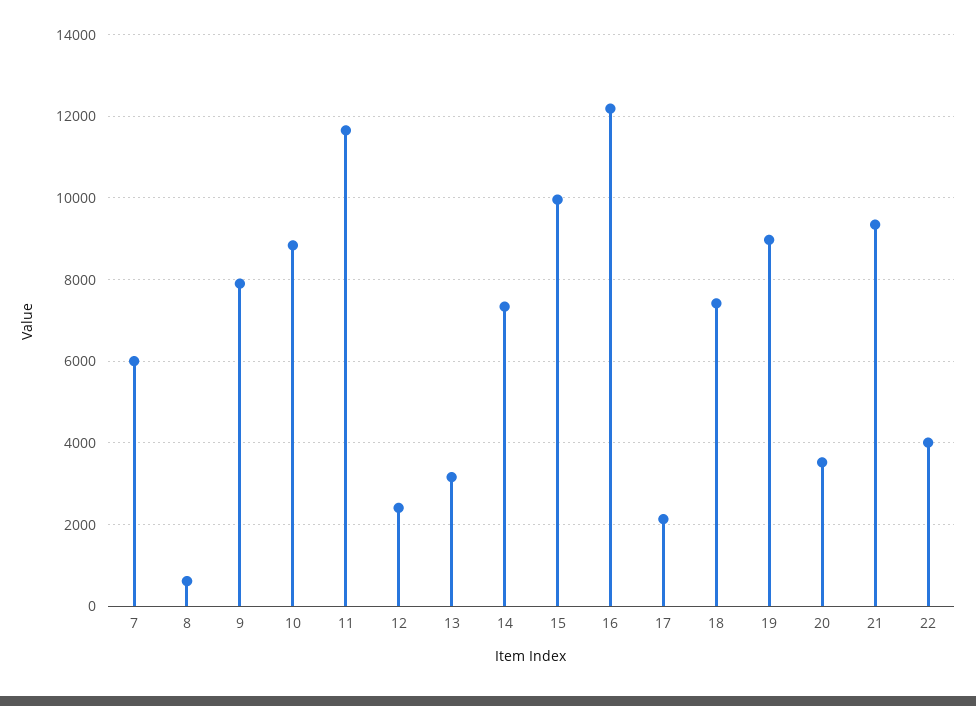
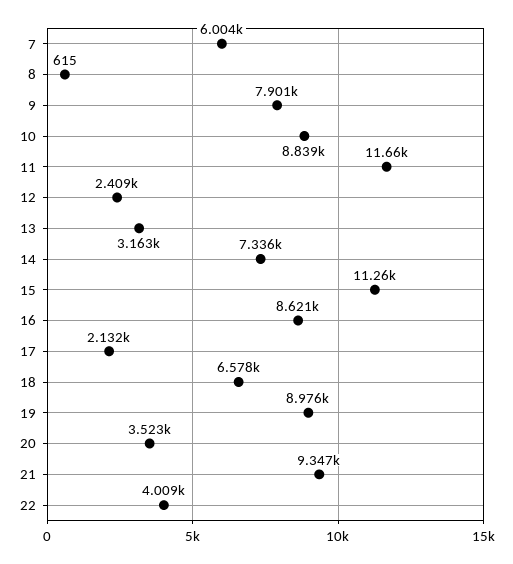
  {
    "7": 6004,
    "8": 615,
    "9": 7901,
    "10": 8839,
    "11": 11660,
    "12": 2409,
    "13": 3163,
    "14": 7336,
-   "15": 10000,
+   "15": 11260,
-   "16": 12200,
+   "16": 8621,
    "17": 2132,
-   "18": 7400,
+   "18": 6578,
    "19": 8976,
    "20": 3523,
    "21": 9347,
    "22": 4009
  }

